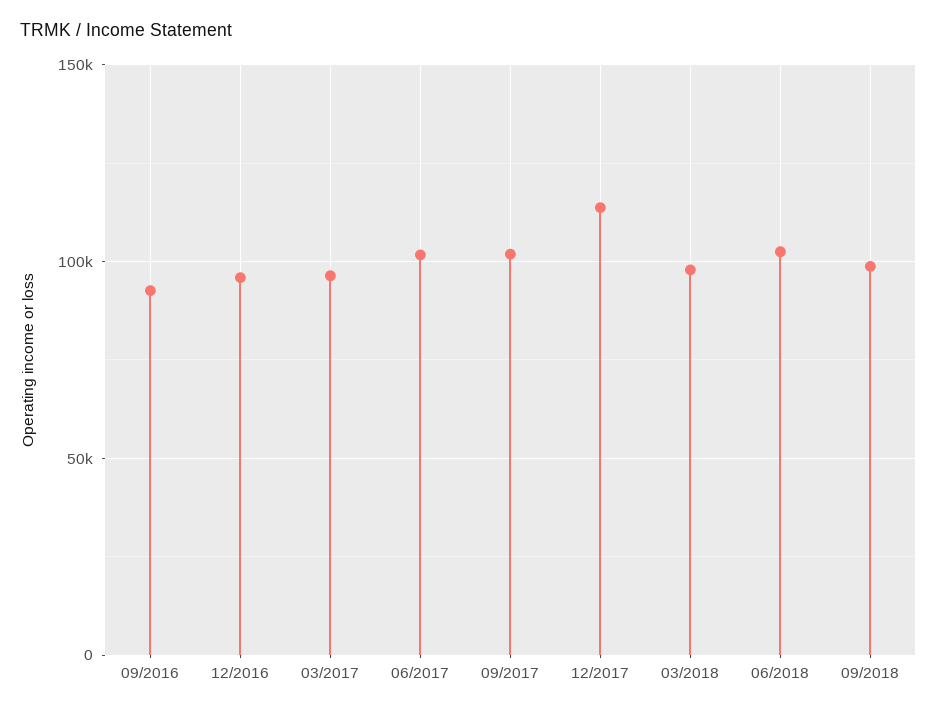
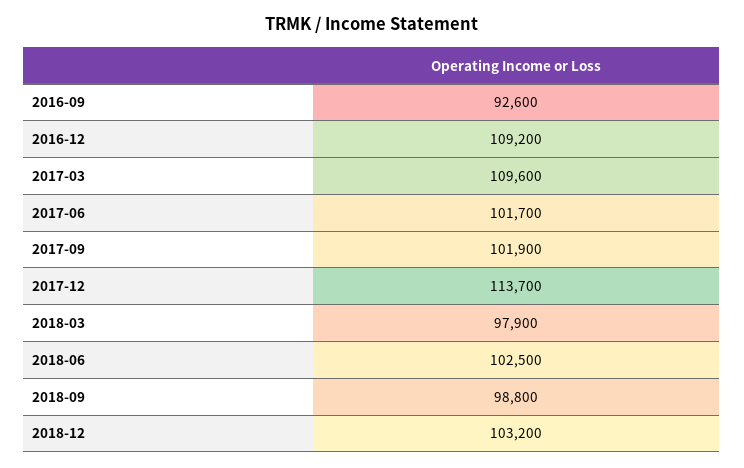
  {
    "09/2016": 92600,
-   "12/2016": 95000,
+   "12/2016": 109200,
-   "03/2017": 95000,
+   "03/2017": 109600,
    "06/2017": 101700,
    "09/2017": 101900,
    "12/2017": 113700,
    "03/2018": 97900,
    "06/2018": 102500,
-   "09/2018": 98800
+   "09/2018": 98800,
+   "2018-12": 103200
  }

